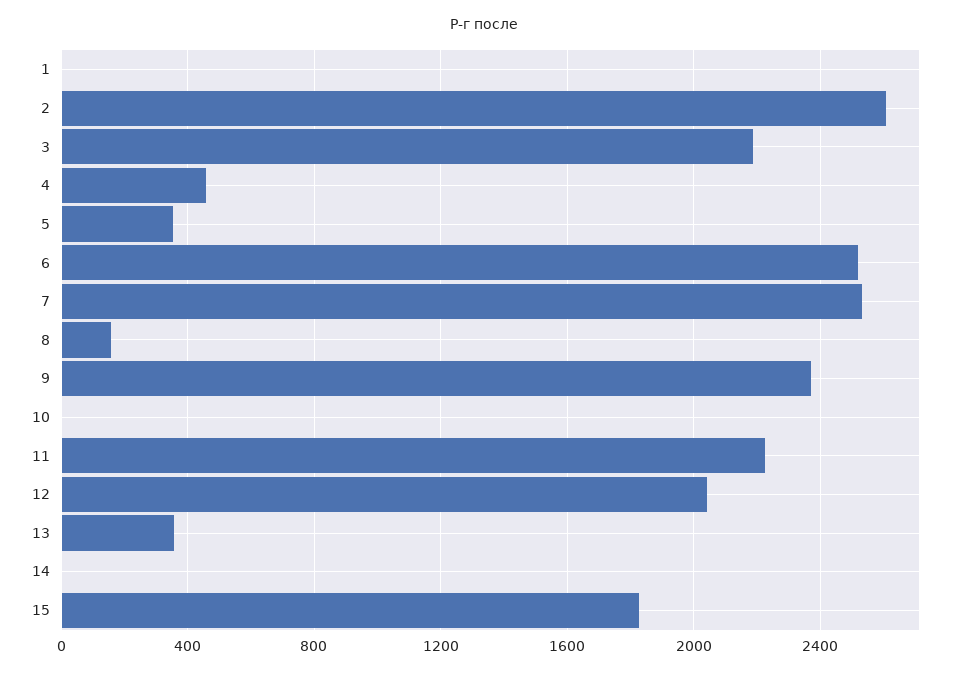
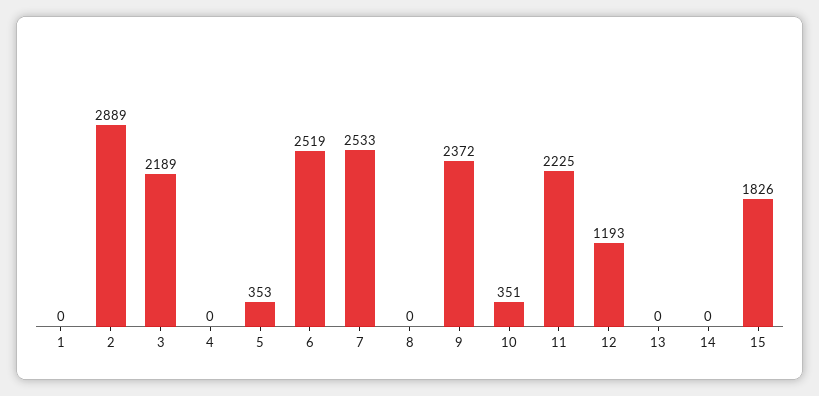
  {
    "1": 0,
-   "2": 2600,
+   "2": 2889,
    "3": 2189,
-   "4": 450,
+   "4": 0,
    "5": 353,
    "6": 2519,
    "7": 2533,
-   "8": 150,
+   "8": 0,
    "9": 2372,
-   "10": 0,
+   "10": 351,
    "11": 2225,
-   "12": 2050,
+   "12": 1193,
-   "13": 350,
+   "13": 0,
    "14": 0,
    "15": 1826
  }

